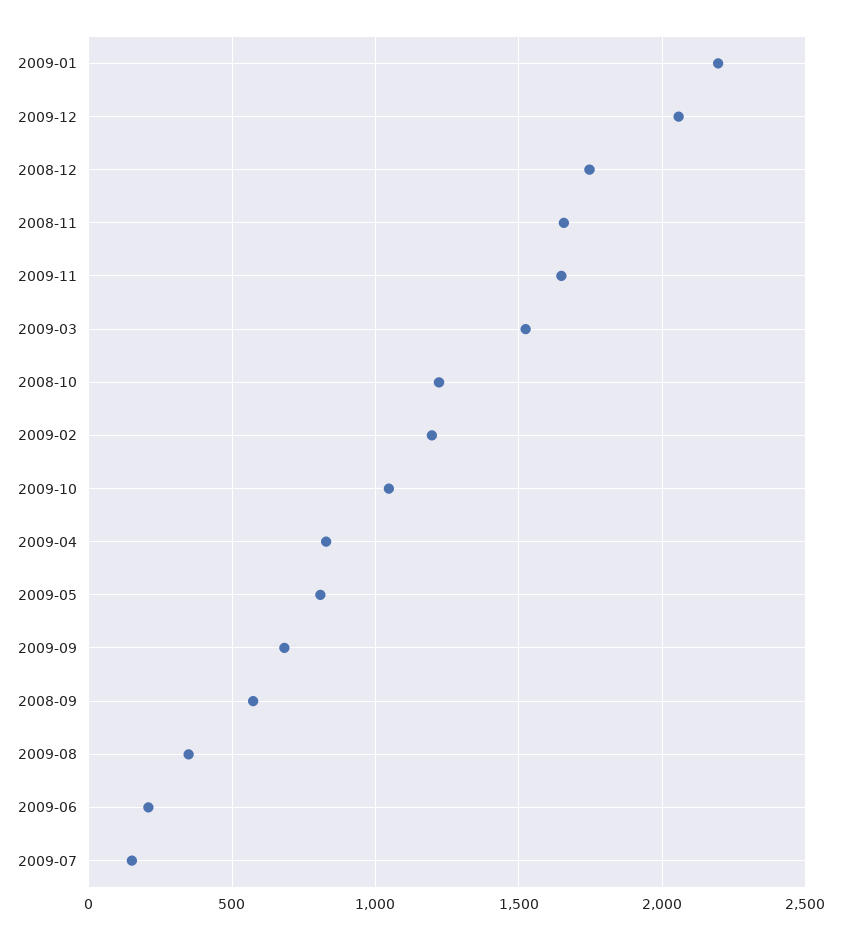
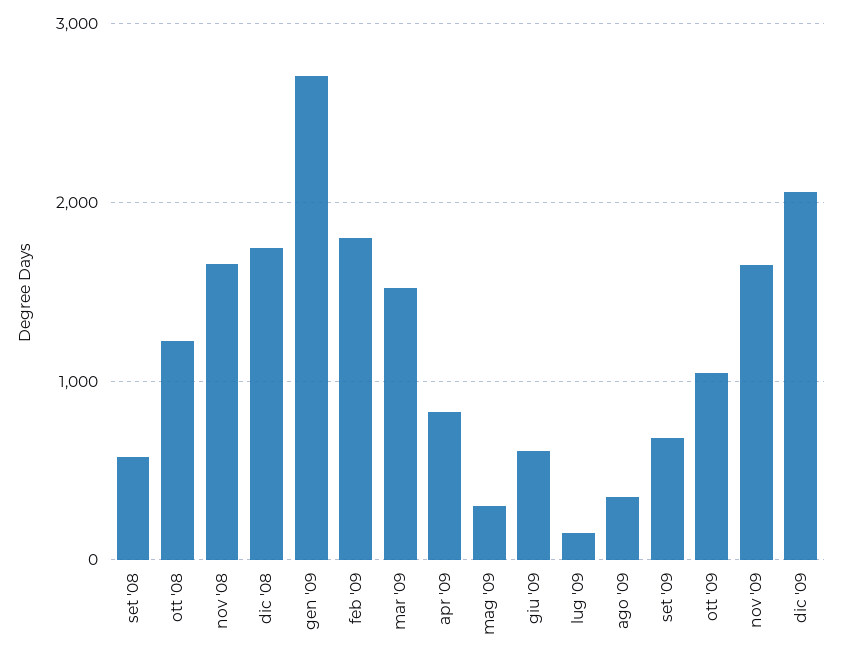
  {
-   "2009-01": 2200,
+   "2009-01": 2700,
    "2009-12": 2050,
    "2008-12": 1750,
    "2008-11": 1650,
    "2009-11": 1650,
    "2009-03": 1500,
    "2008-10": 1200,
-   "2009-02": 1200,
+   "2009-02": 1800,
    "2009-10": 1050,
    "2009-04": 850,
-   "2009-05": 800,
+   "2009-05": 300,
    "2009-09": 700,
    "2008-09": 550,
    "2009-08": 350,
-   "2009-06": 200,
+   "2009-06": 600,
    "2009-07": 150
  }

